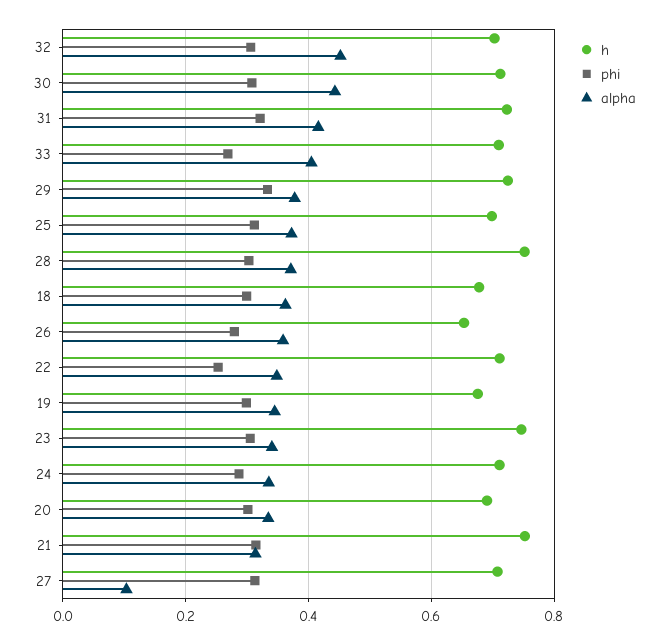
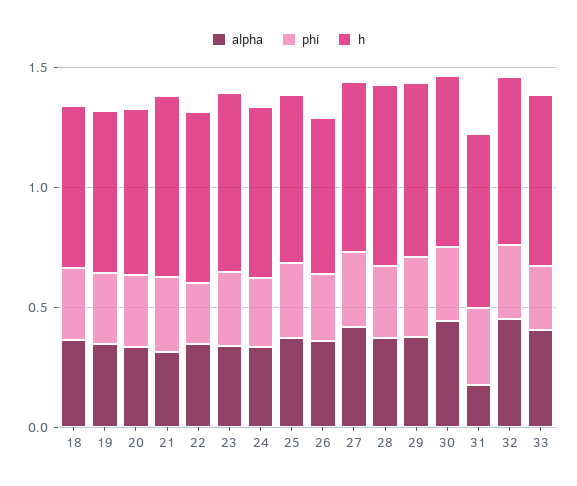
  {
    "h": {
      "32": 0.7,
      "30": 0.72,
      "31": 0.72,
      "33": 0.7,
      "29": 0.72,
      "25": 0.7,
      "28": 0.76,
      "18": 0.68,
      "26": 0.66,
      "22": 0.72,
      "19": 0.68,
      "23": 0.74,
      "24": 0.72,
      "20": 0.7,
      "21": 0.76,
      "27": 0.7
    },
    "phi": {
      "32": 0.3,
      "30": 0.3,
      "31": 0.32,
      "33": 0.26,
      "29": 0.34,
      "25": 0.32,
      "28": 0.3,
      "18": 0.3,
      "26": 0.28,
      "22": 0.26,
      "19": 0.3,
      "23": 0.3,
      "24": 0.28,
      "20": 0.3,
      "21": 0.32,
      "27": 0.32
    },
    "alpha": {
      "32": 0.46,
      "30": 0.44,
-     "31": 0.42,
+     "31": 0.2,
      "33": 0.4,
      "29": 0.38,
      "25": 0.38,
      "28": 0.38,
      "18": 0.36,
      "26": 0.36,
      "22": 0.34,
      "19": 0.34,
      "23": 0.34,
      "24": 0.34,
      "20": 0.34,
      "21": 0.32,
-     "27": 0.1
+     "27": 0.4
    }
  }

